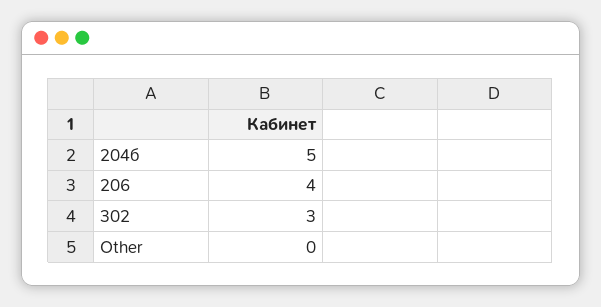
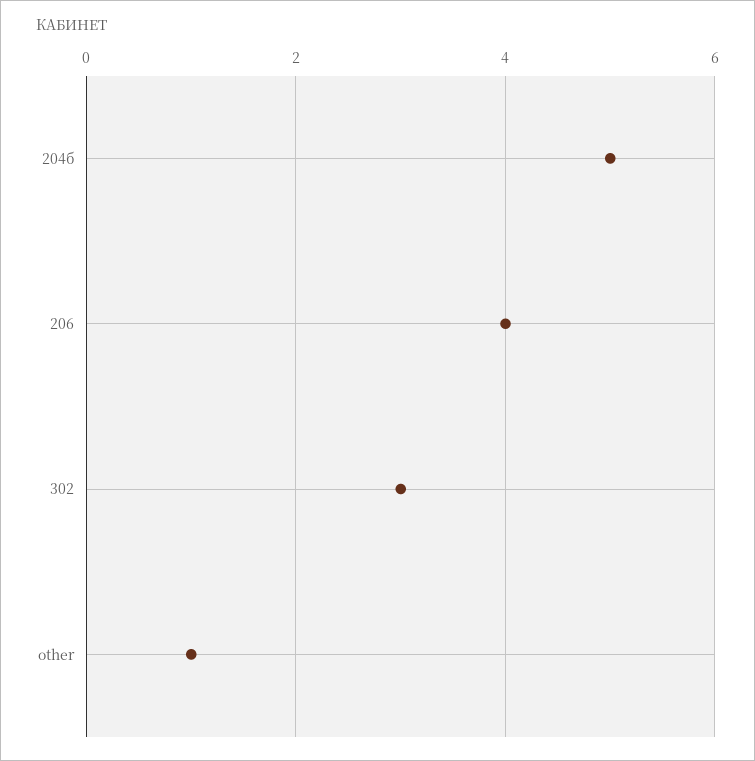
  {
    "204б": 5,
    "206": 4,
    "302": 3,
-   "Other": 0
+   "Other": 1
  }

